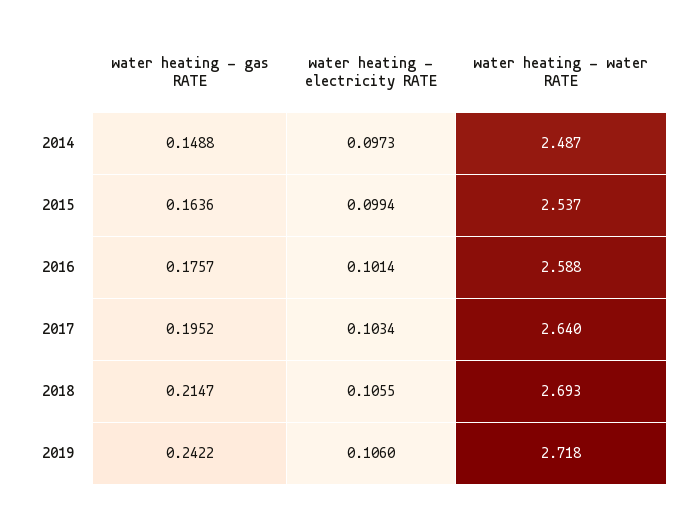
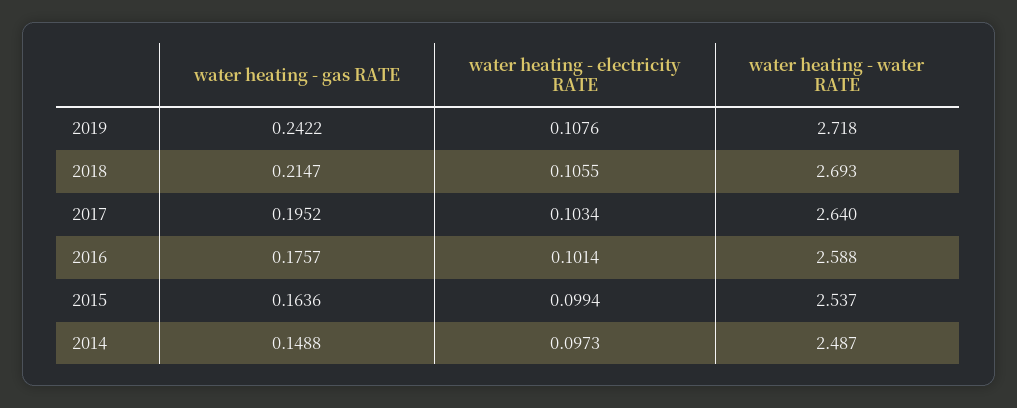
  {
    "water heating - gas RATE": {
      "2014": 0.1488,
      "2015": 0.1636,
      "2016": 0.1757,
      "2017": 0.1952,
      "2018": 0.2147,
      "2019": 0.2422
    },
    "water heating - electricity RATE": {
      "2014": 0.0973,
      "2015": 0.0994,
      "2016": 0.1014,
      "2017": 0.1034,
      "2018": 0.1055,
-     "2019": 0.106
+     "2019": 0.1076
    },
    "water heating - water RATE": {
      "2014": 2.487,
      "2015": 2.537,
      "2016": 2.588,
      "2017": 2.64,
      "2018": 2.693,
      "2019": 2.718
    }
  }

